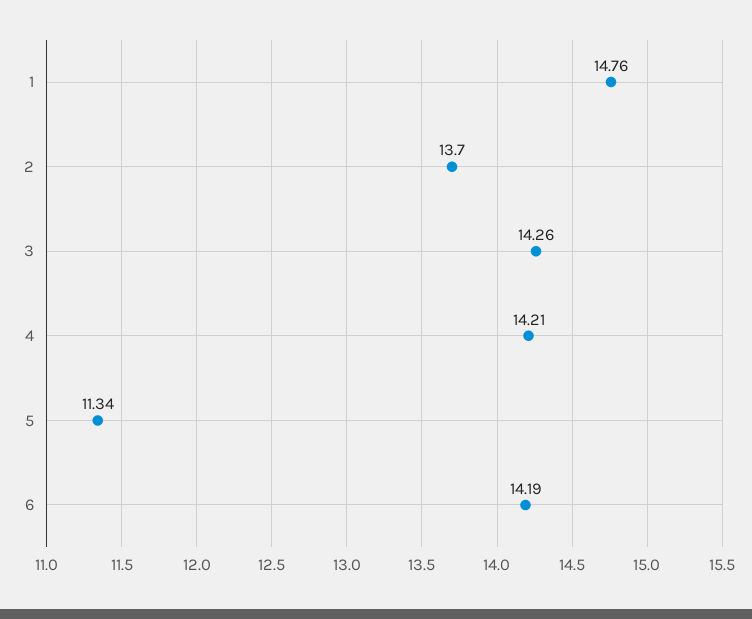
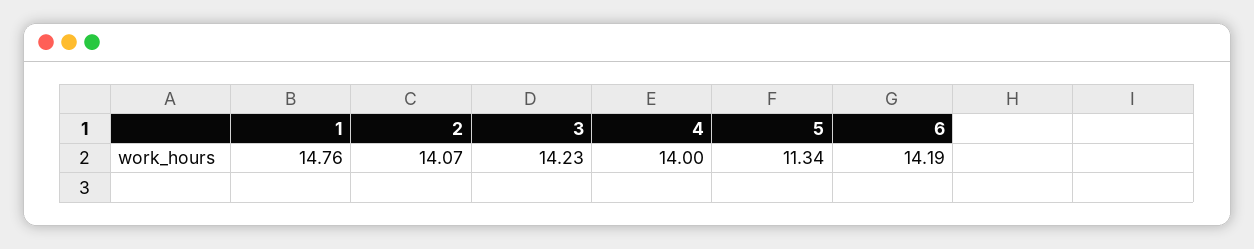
  {
    "1": 14.76,
-   "2": 13.7,
+   "2": 14.07,
-   "3": 14.26,
+   "3": 14.23,
-   "4": 14.21,
+   "4": 14,
    "5": 11.34,
    "6": 14.19
  }

